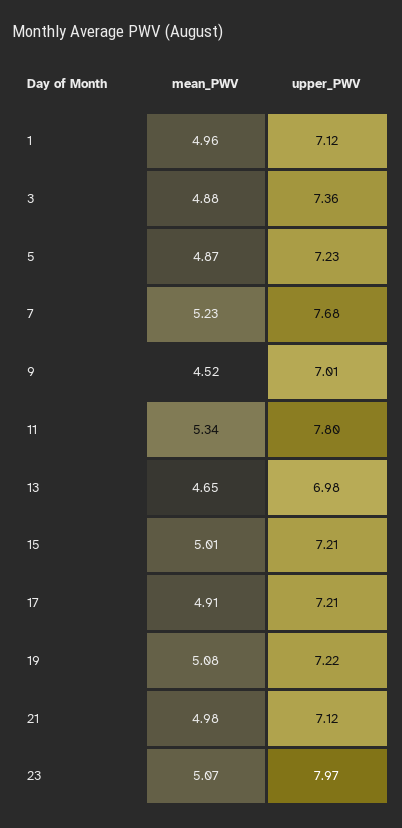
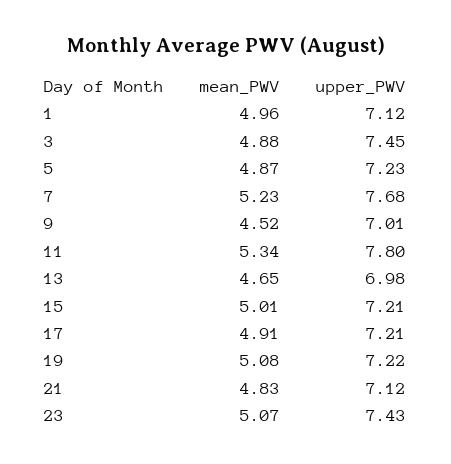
  {
    "mean_PWV": {
      "1": 4.96,
      "3": 4.88,
      "5": 4.87,
      "7": 5.23,
      "9": 4.52,
      "11": 5.34,
      "13": 4.65,
      "15": 5.01,
      "17": 4.91,
      "19": 5.08,
-     "21": 4.98,
+     "21": 4.83,
      "23": 5.07
    },
    "upper_PWV": {
      "1": 7.12,
-     "3": 7.36,
+     "3": 7.45,
      "5": 7.23,
      "7": 7.68,
      "9": 7.01,
      "11": 7.8,
      "13": 6.98,
      "15": 7.21,
      "17": 7.21,
      "19": 7.22,
      "21": 7.12,
-     "23": 7.97
+     "23": 7.43
    }
  }

